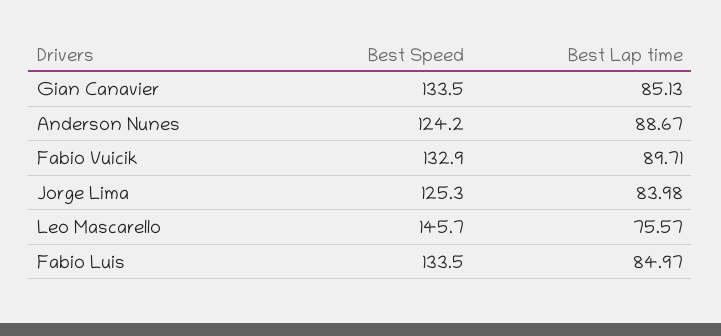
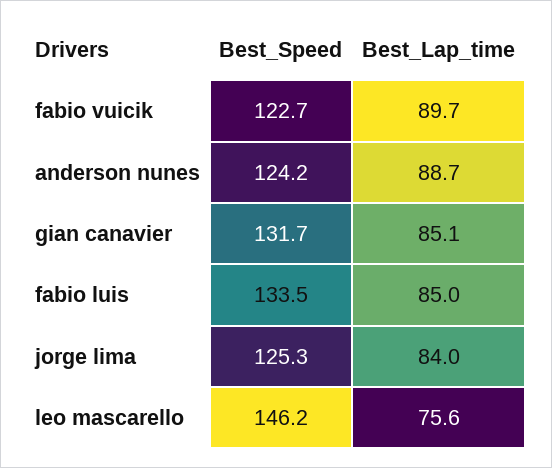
  {
    "Best Speed": {
-     "Gian Canavier": 133.5,
+     "Gian Canavier": 131.7,
      "Anderson Nunes": 124.2,
-     "Fabio Vuicik": 132.9,
+     "Fabio Vuicik": 122.7,
      "Jorge Lima": 125.3,
-     "Leo Mascarello": 145.7,
+     "Leo Mascarello": 146.2,
      "Fabio Luis": 133.5
    },
    "Best Lap time": {
      "Gian Canavier": 85.13,
      "Anderson Nunes": 88.67,
      "Fabio Vuicik": 89.71,
      "Jorge Lima": 83.98,
      "Leo Mascarello": 75.57,
      "Fabio Luis": 84.97
    }
  }

